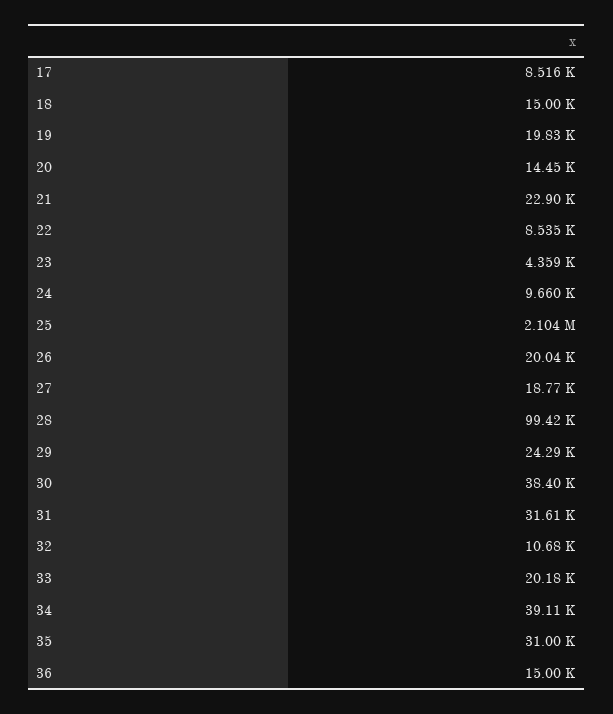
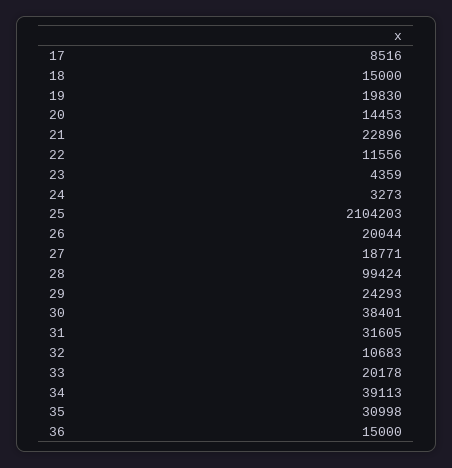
  {
    "17": 8516,
    "18": 15000,
    "19": 19830,
    "20": 14453,
    "21": 22896,
-   "22": 8535,
+   "22": 11556,
    "23": 4359,
-   "24": 9660,
+   "24": 3273,
    "25": 2104203,
    "26": 20044,
    "27": 18771,
    "28": 99424,
    "29": 24293,
    "30": 38401,
    "31": 31605,
    "32": 10683,
    "33": 20178,
    "34": 39113,
    "35": 30998,
    "36": 15000
  }

